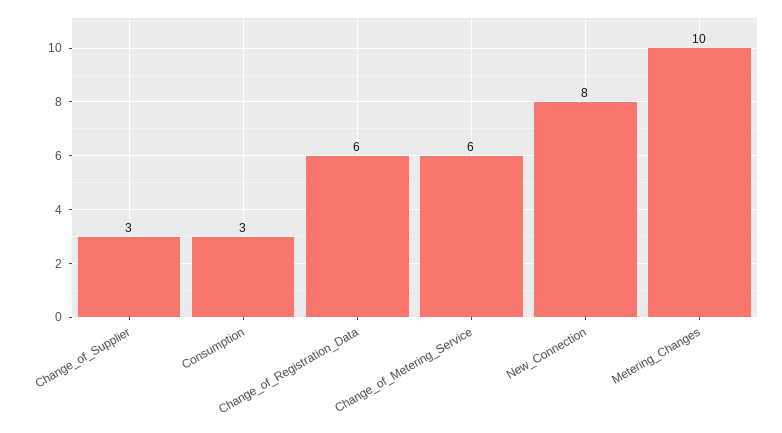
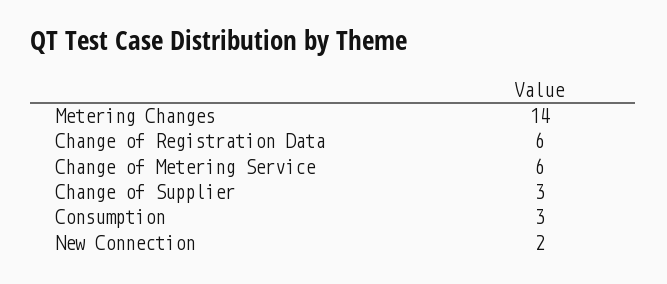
  {
    "Change_of_Supplier": 3,
    "Consumption": 3,
    "Change_of_Registration_Data": 6,
    "Change_of_Metering_Service": 6,
-   "New_Connection": 8,
+   "New_Connection": 2,
-   "Metering_Changes": 10
+   "Metering_Changes": 14
  }

